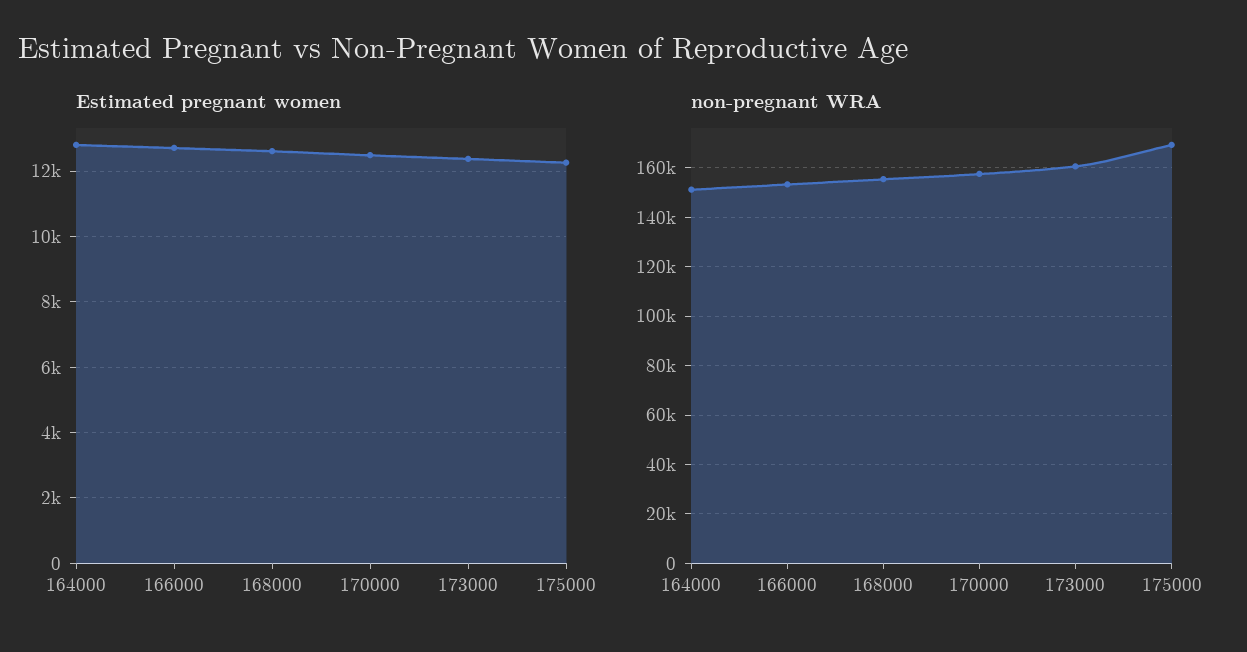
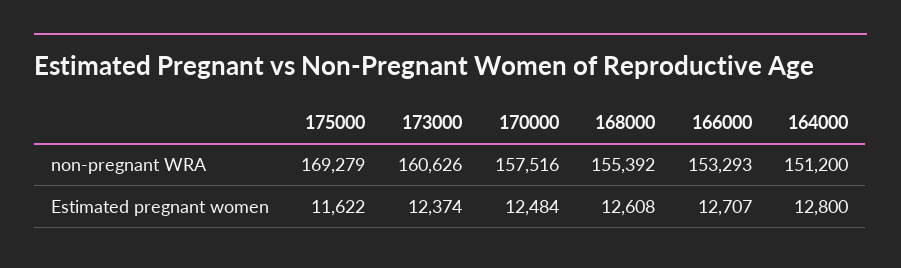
  {
    "Estimated pregnant women": {
      "164000": 12800,
      "166000": 12707,
      "168000": 12608,
      "170000": 12484,
      "173000": 12374,
-     "175000": 12200
+     "175000": 11622
    },
    "non-pregnant WRA": {
      "164000": 151200,
      "166000": 153293,
      "168000": 155392,
      "170000": 157516,
      "173000": 160626,
      "175000": 169279
    }
  }

